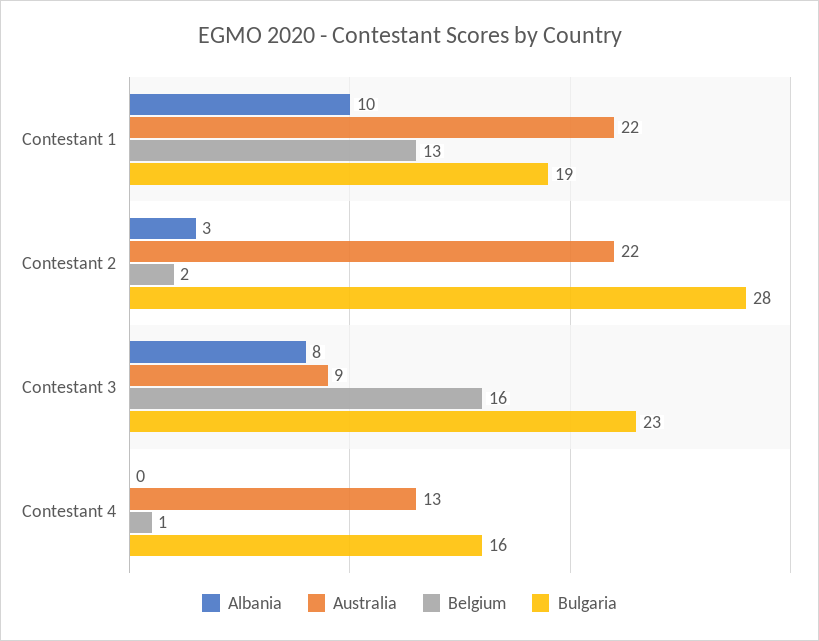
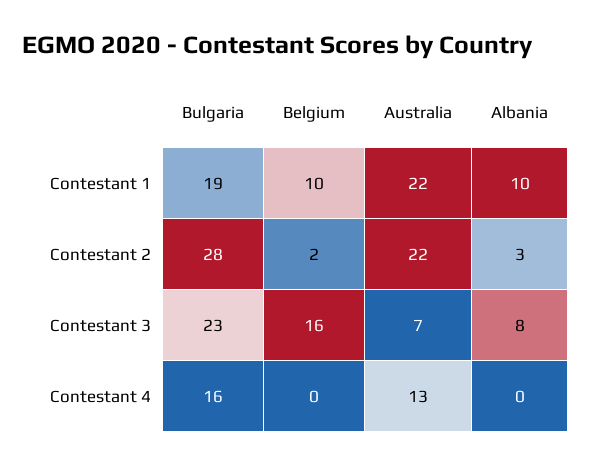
  {
    "Albania": {
      "Contestant 1": 10,
      "Contestant 2": 3,
      "Contestant 3": 8,
      "Contestant 4": 0
    },
    "Australia": {
      "Contestant 1": 22,
      "Contestant 2": 22,
-     "Contestant 3": 9,
+     "Contestant 3": 7,
      "Contestant 4": 13
    },
    "Belgium": {
-     "Contestant 1": 13,
+     "Contestant 1": 10,
      "Contestant 2": 2,
      "Contestant 3": 16,
-     "Contestant 4": 1
+     "Contestant 4": 0
    },
    "Bulgaria": {
      "Contestant 1": 19,
      "Contestant 2": 28,
      "Contestant 3": 23,
      "Contestant 4": 16
    }
  }

